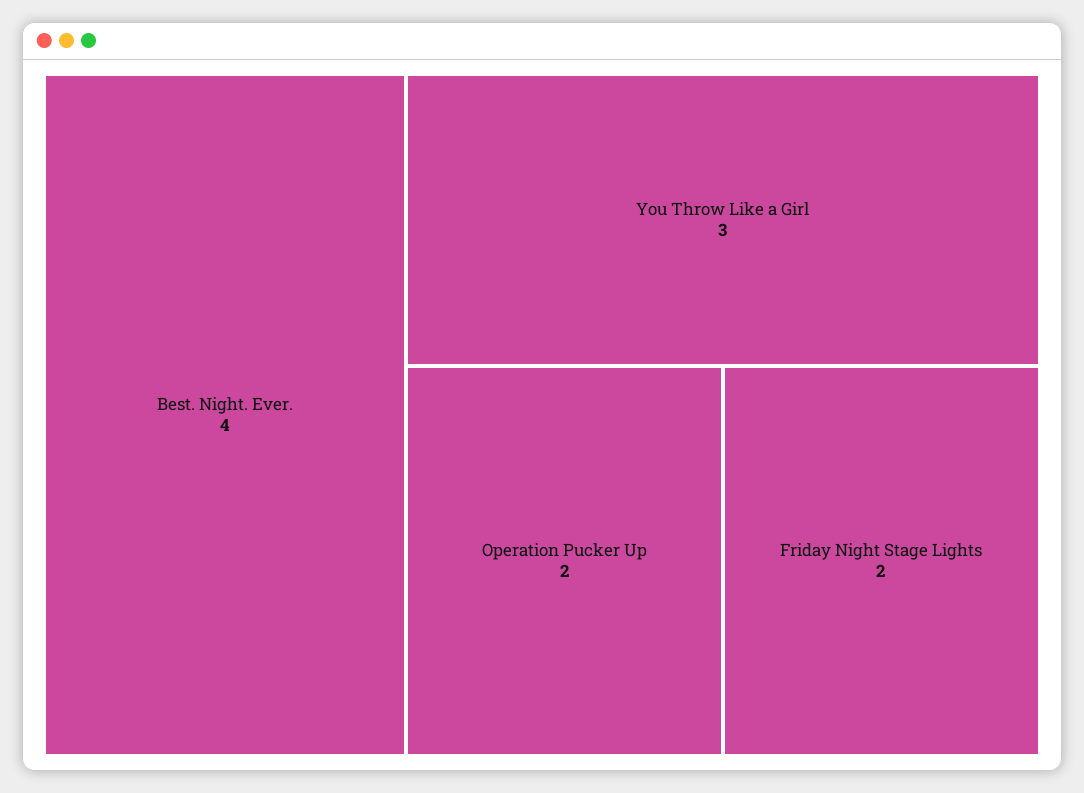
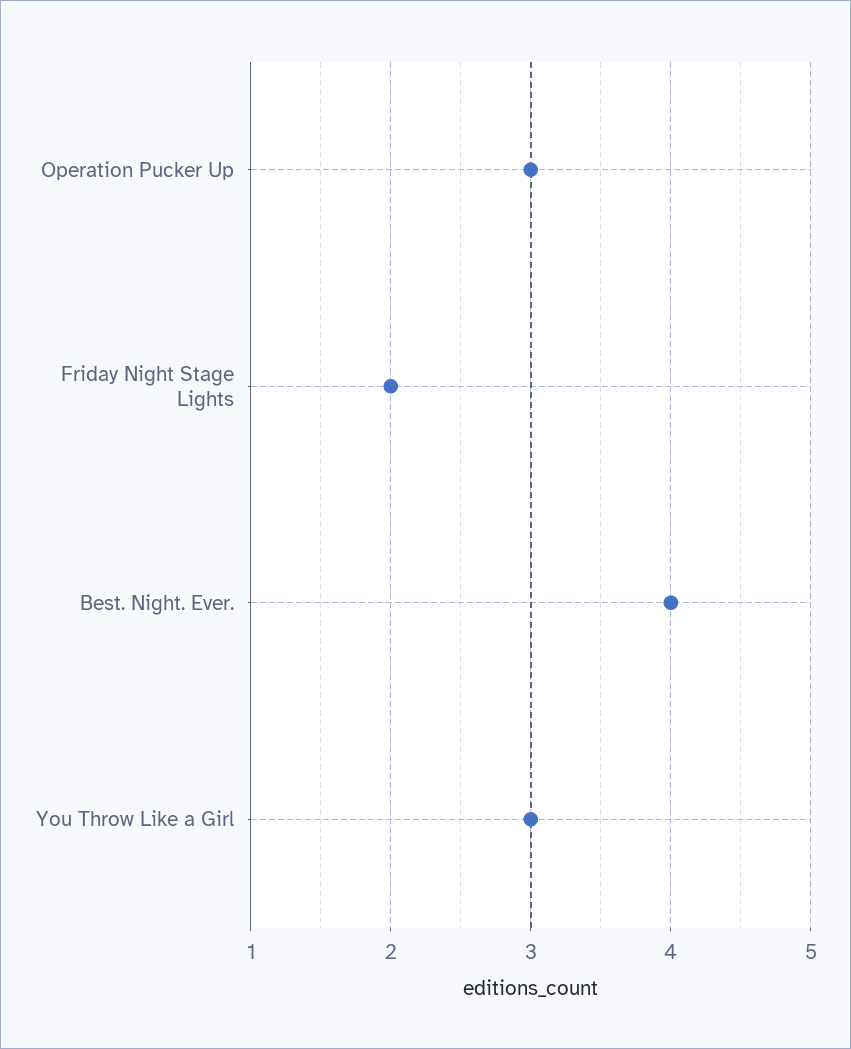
  {
    "Best. Night. Ever.": 4,
    "You Throw Like a Girl": 3,
-   "Operation Pucker Up": 2,
+   "Operation Pucker Up": 3,
    "Friday Night Stage Lights": 2
  }

